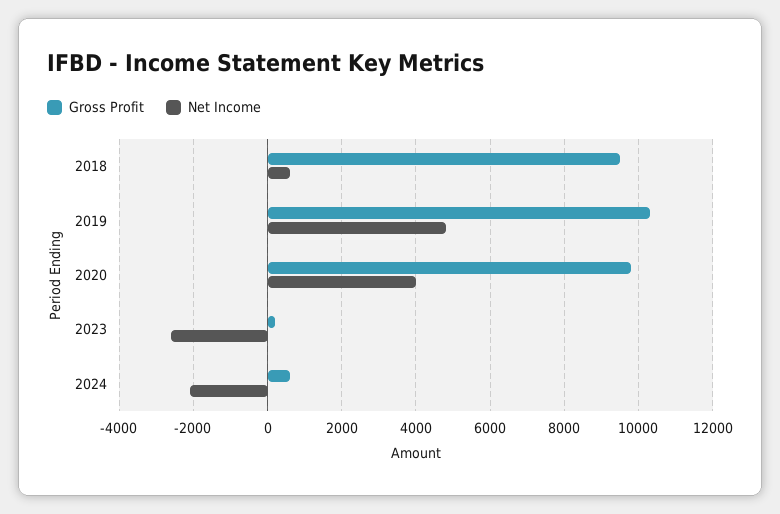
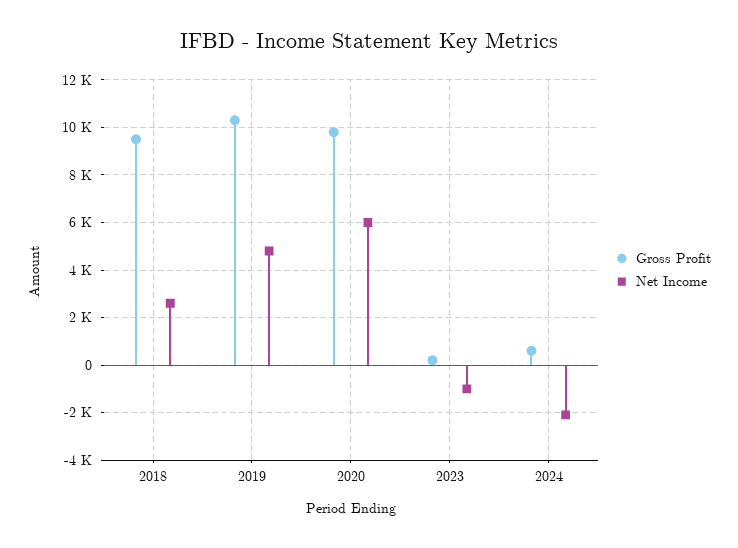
  {
    "Gross Profit": {
      "2018": 9600,
      "2019": 10400,
      "2020": 9800,
      "2023": 200,
      "2024": 600
    },
    "Net Income": {
-     "2018": 600,
+     "2018": 2500,
      "2019": 4800,
-     "2020": 4000,
+     "2020": 6000,
-     "2023": -2600,
+     "2023": -1000,
      "2024": -2200
    }
  }

